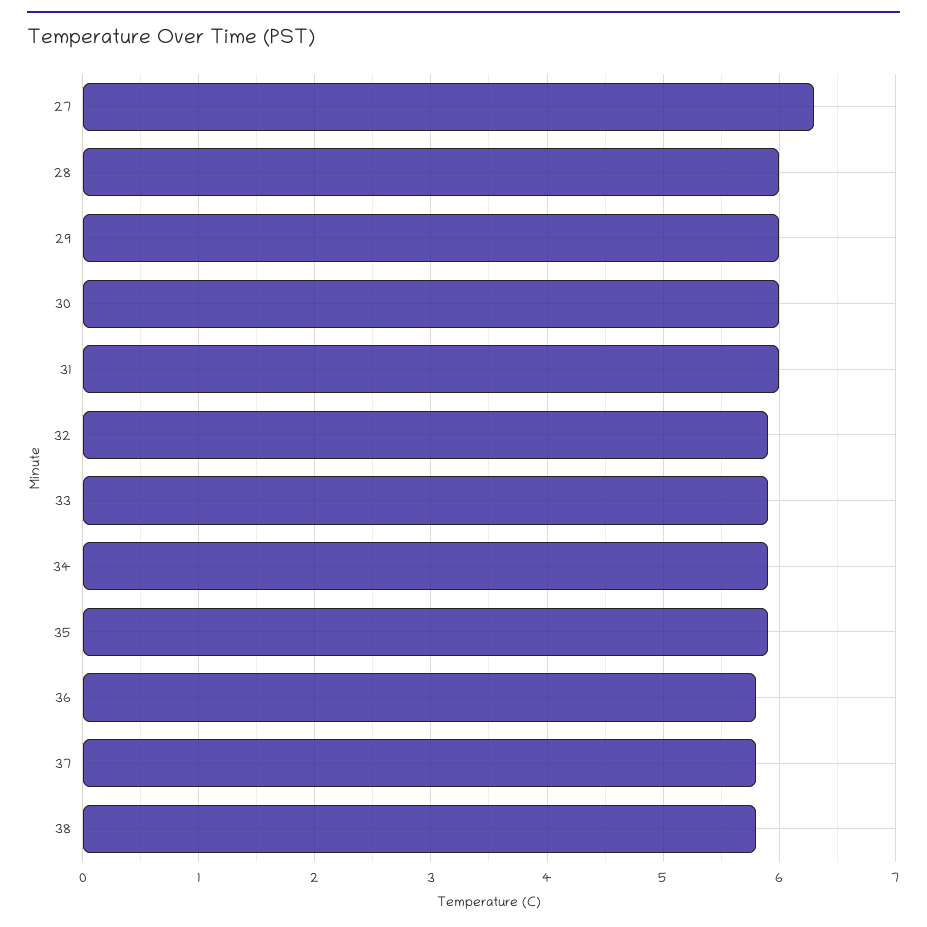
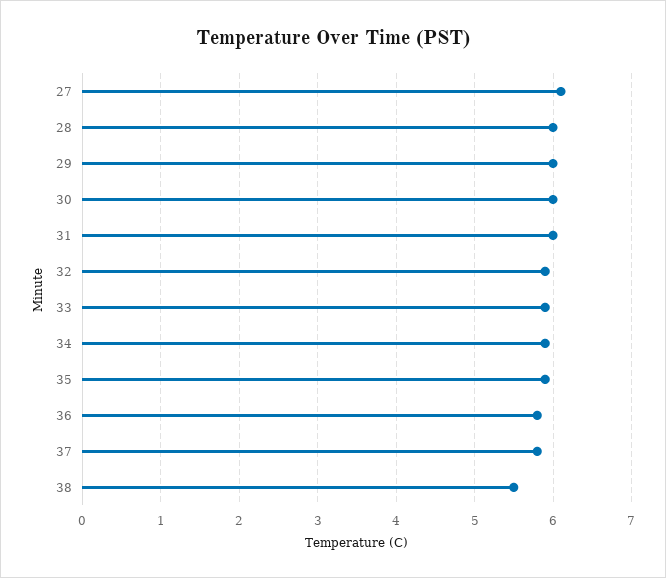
  {
-   "27": 6.3,
+   "27": 6.1,
    "28": 6,
    "29": 6,
    "30": 6,
    "31": 6,
    "32": 5.9,
    "33": 5.9,
    "34": 5.9,
    "35": 5.9,
    "36": 5.8,
    "37": 5.8,
-   "38": 5.8
+   "38": 5.5
  }

